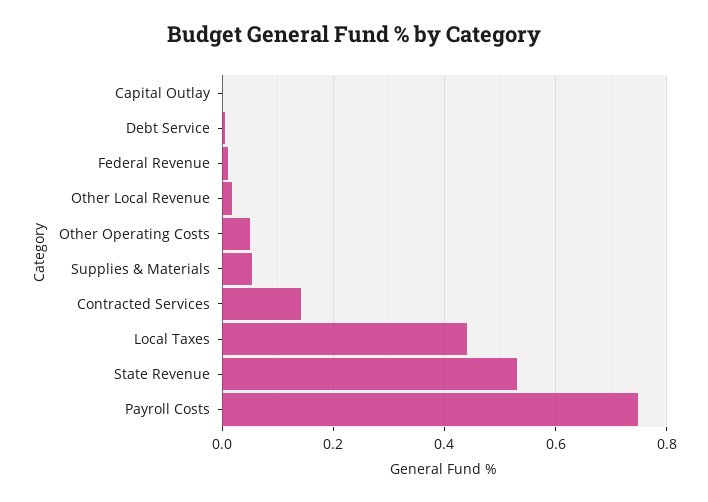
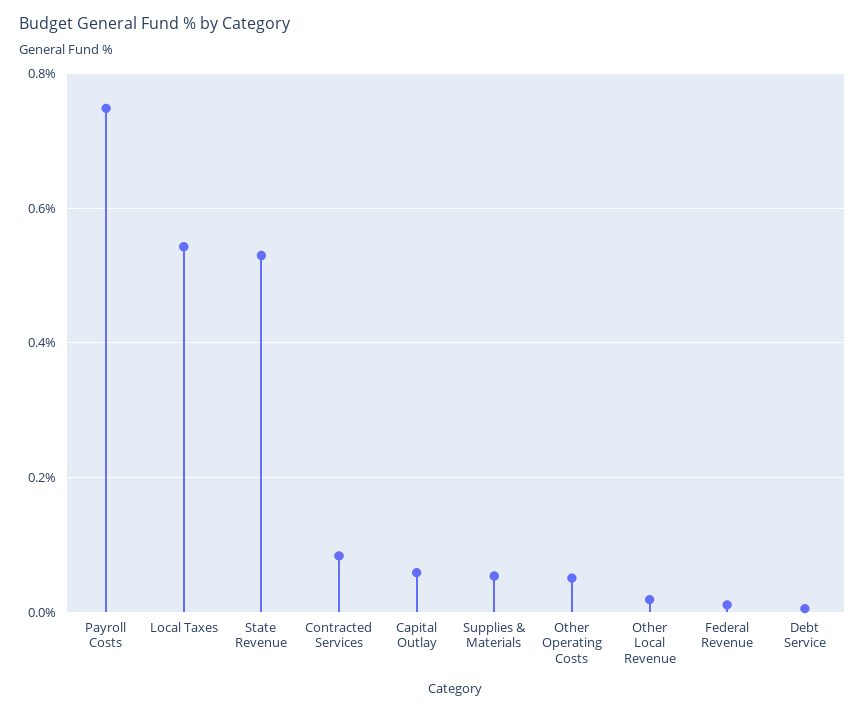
  {
-   "Capital Outlay": 0,
+   "Capital Outlay": 0.06,
    "Debt Service": 0,
    "Federal Revenue": 0.02,
    "Other Local Revenue": 0.02,
    "Other Operating Costs": 0.06,
    "Supplies & Materials": 0.06,
-   "Contracted Services": 0.14,
+   "Contracted Services": 0.08,
-   "Local Taxes": 0.44,
+   "Local Taxes": 0.54,
    "State Revenue": 0.52,
    "Payroll Costs": 0.74
  }

